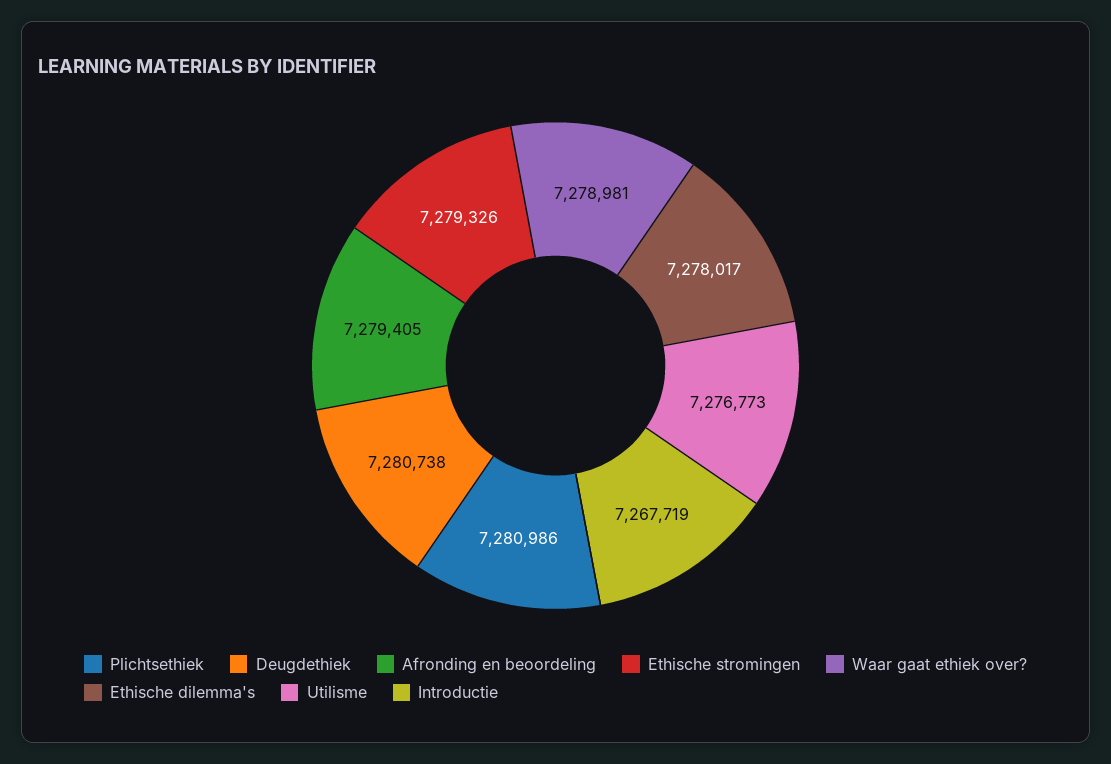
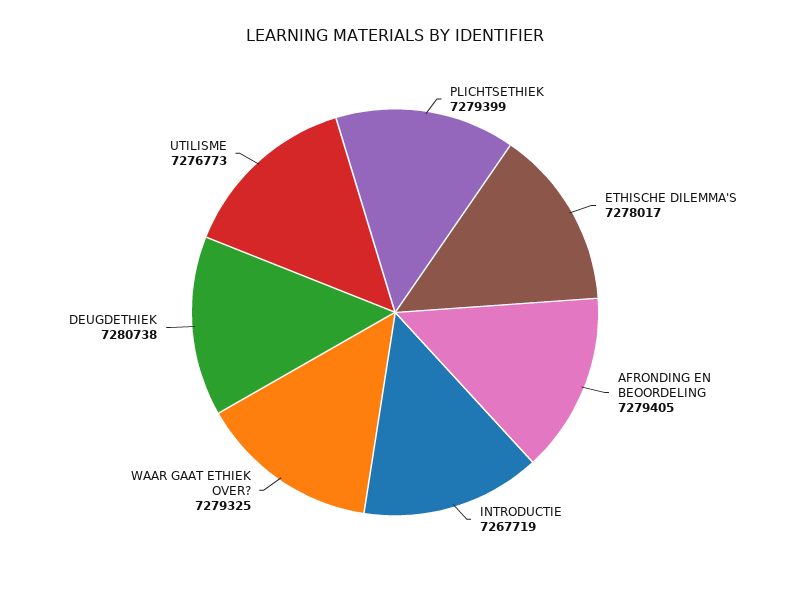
  {
-   "Plichtsethiek": 7280986,
+   "Plichtsethiek": 7279399,
    "Deugdethiek": 7280738,
    "Afronding en beoordeling": 7279405,
-   "Ethische stromingen": 7279326,
-   "Waar gaat ethiek over?": 7278981,
+   "Waar gaat ethiek over?": 7279325,
    "Ethische dilemma's": 7278017,
    "Utilisme": 7276773,
    "Introductie": 7267719
  }

